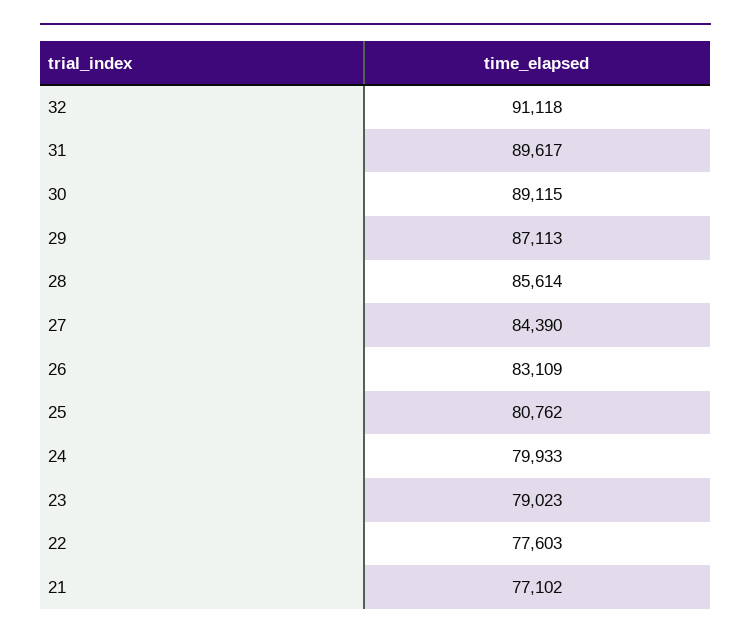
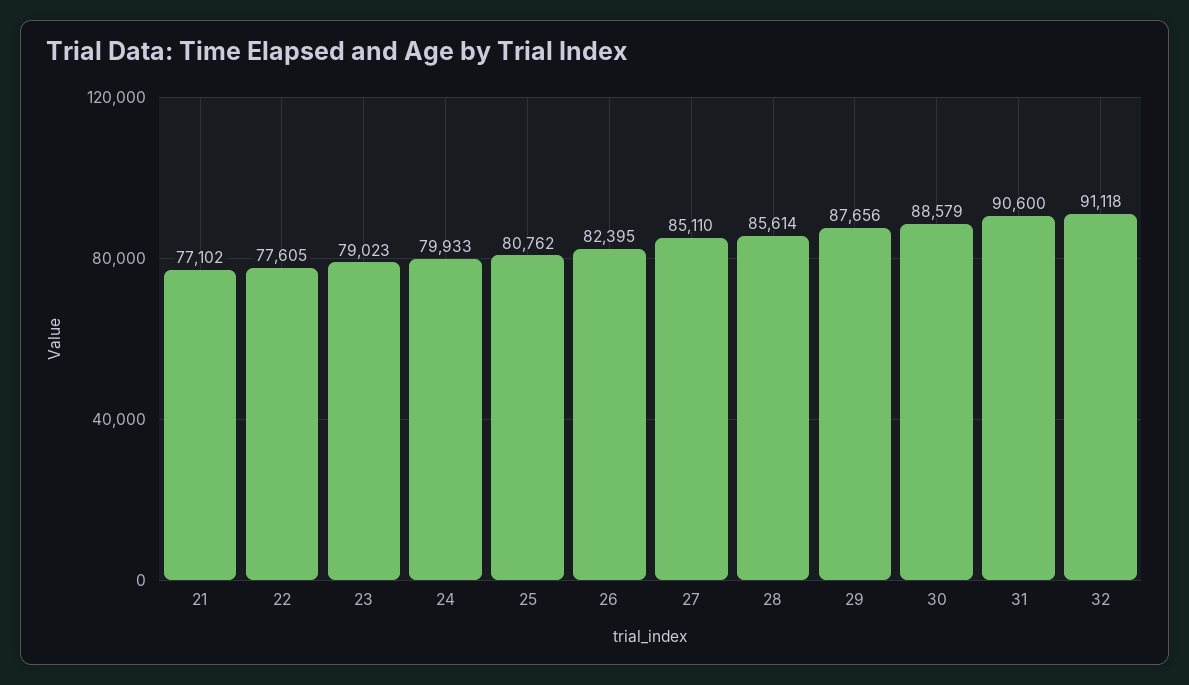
  {
    "32": 91118,
-   "31": 89617,
+   "31": 90600,
-   "30": 89115,
+   "30": 88579,
-   "29": 87113,
+   "29": 87656,
    "28": 85614,
-   "27": 84390,
+   "27": 85110,
-   "26": 83109,
+   "26": 82395,
    "25": 80762,
    "24": 79933,
    "23": 79023,
-   "22": 77603,
+   "22": 77605,
    "21": 77102
  }

